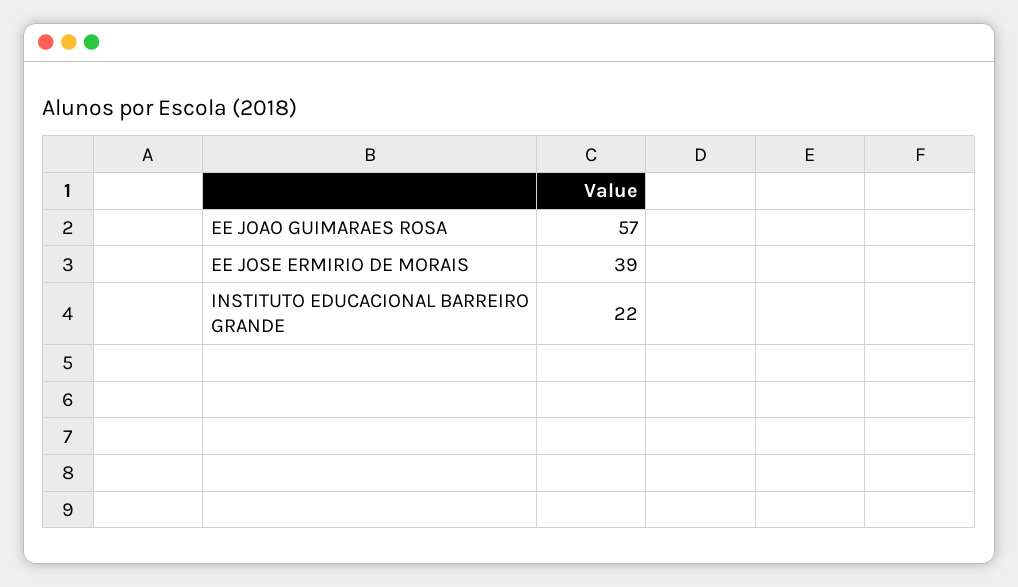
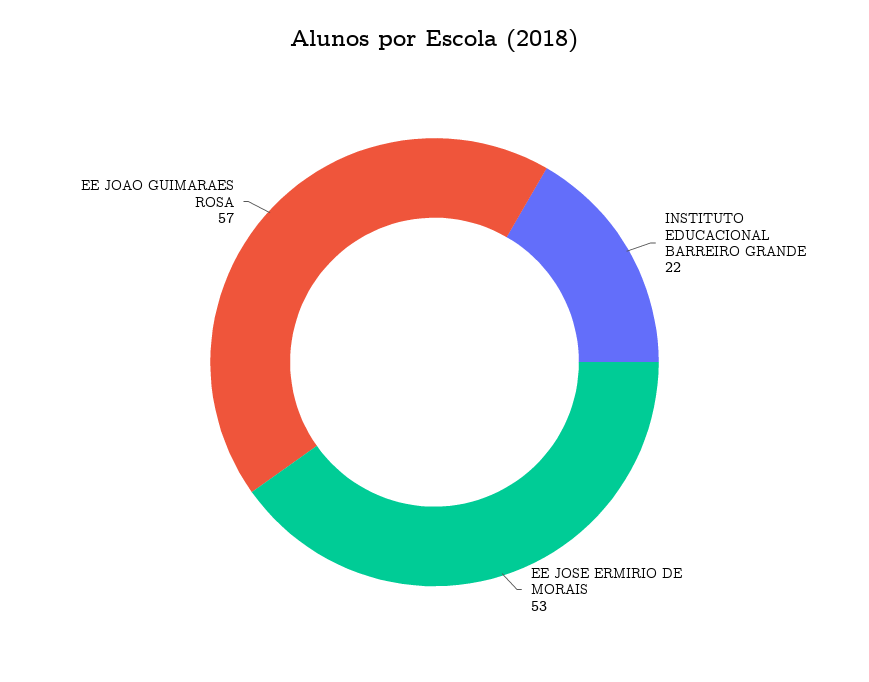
  {
    "EE JOAO GUIMARAES ROSA": 57,
-   "EE JOSE ERMIRIO DE MORAIS": 39,
+   "EE JOSE ERMIRIO DE MORAIS": 53,
    "INSTITUTO EDUCACIONAL BARREIRO GRANDE": 22
  }

